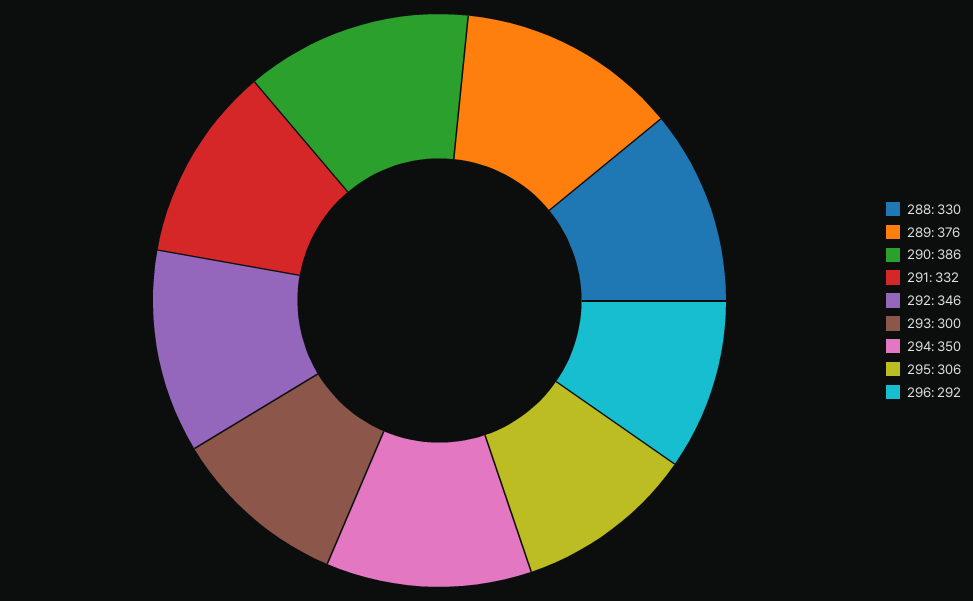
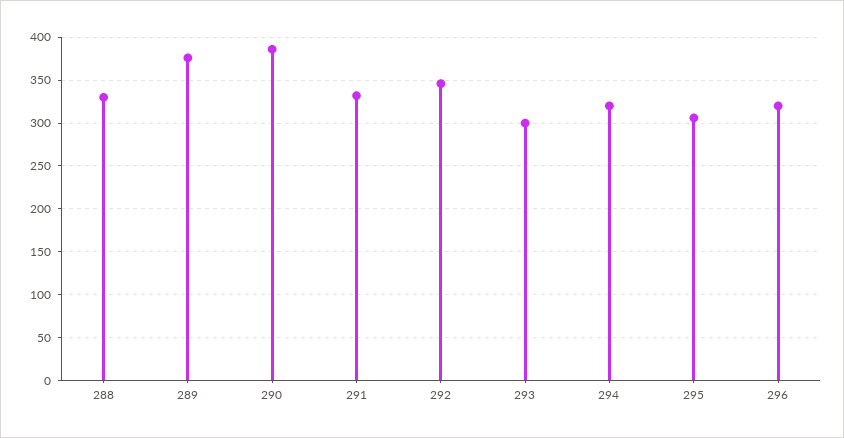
  {
    "288": 330,
    "289": 376,
    "290": 386,
    "291": 332,
    "292": 346,
    "293": 300,
-   "294": 350,
+   "294": 320,
    "295": 306,
-   "296": 292
+   "296": 320
  }

